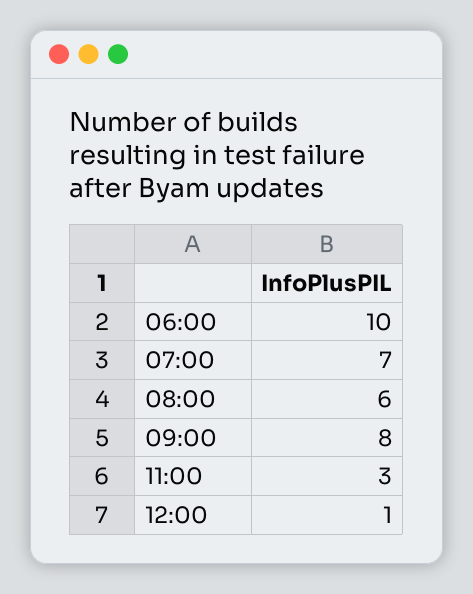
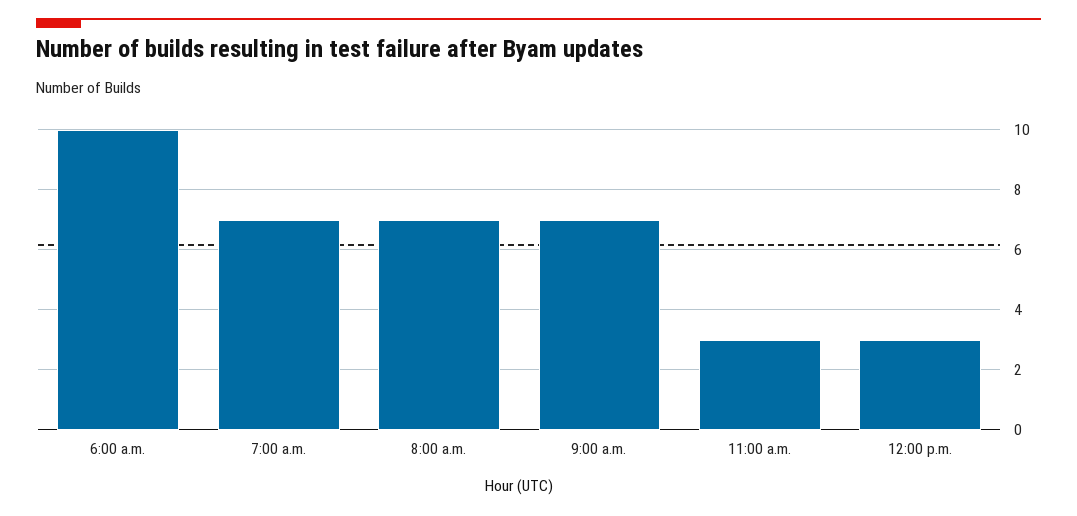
  {
    "06:00": 10,
    "07:00": 7,
-   "08:00": 6,
+   "08:00": 7,
-   "09:00": 8,
+   "09:00": 7,
    "11:00": 3,
-   "12:00": 1
+   "12:00": 3
  }

